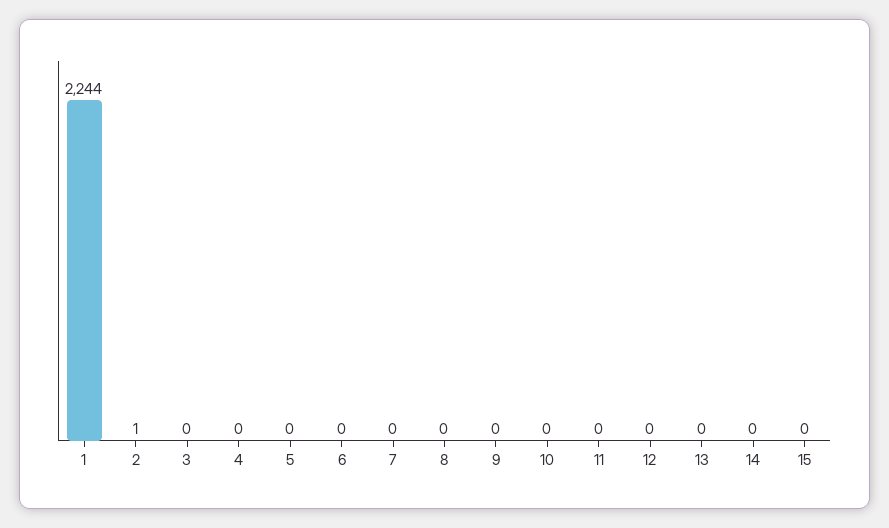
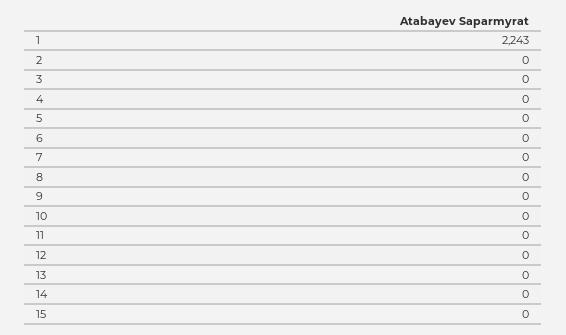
  {
-   "1": 2244,
+   "1": 2243,
-   "2": 1,
+   "2": 0,
    "3": 0,
    "4": 0,
    "5": 0,
    "6": 0,
    "7": 0,
    "8": 0,
    "9": 0,
    "10": 0,
    "11": 0,
    "12": 0,
    "13": 0,
    "14": 0,
    "15": 0
  }

